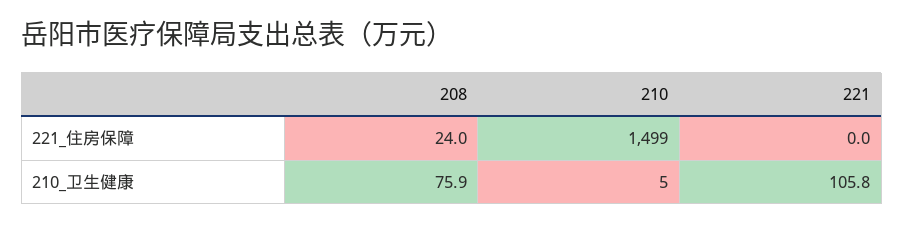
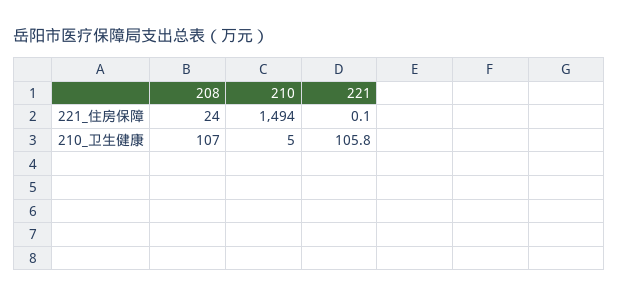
  {
    "208": {
      "221_住房保障": 24,
-     "210_卫生健康": 75.9
+     "210_卫生健康": 107
    },
    "210": {
-     "221_住房保障": 1499,
+     "221_住房保障": 1494,
      "210_卫生健康": 5
    },
    "221": {
-     "221_住房保障": 0,
+     "221_住房保障": 0.1,
      "210_卫生健康": 105.8
    }
  }

